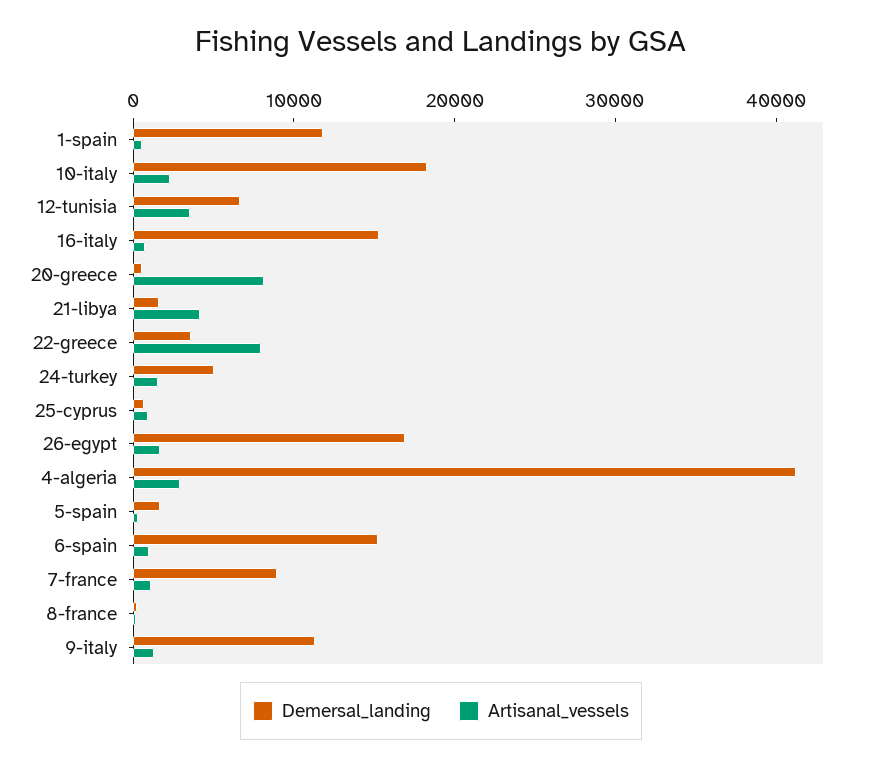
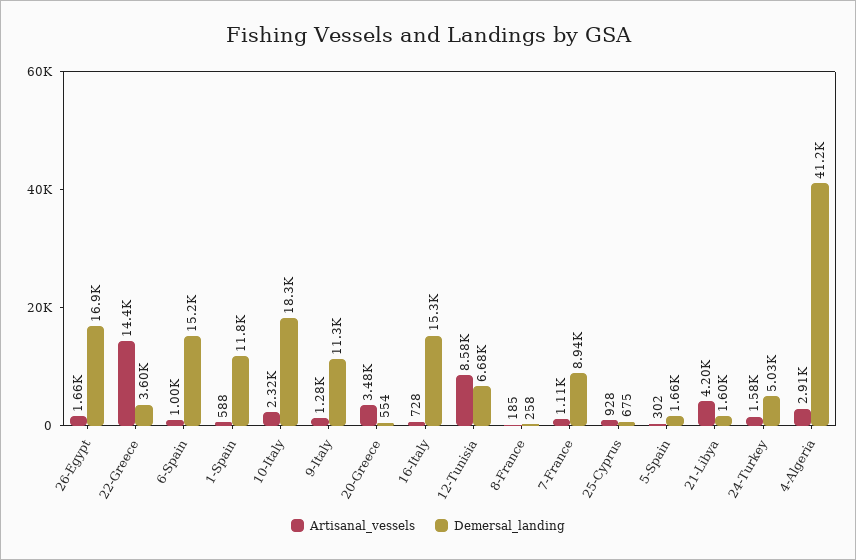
  {
    "Demersal_landing": {
      "1-spain": 11800,
      "10-italy": 18300,
      "12-tunisia": 6680,
      "16-italy": 15300,
      "20-greece": 554,
      "21-libya": 1600,
      "22-greece": 3600,
      "24-turkey": 5030,
      "25-cyprus": 675,
      "26-egypt": 16900,
      "4-algeria": 41200,
      "5-spain": 1660,
      "6-spain": 15200,
      "7-france": 8940,
      "8-france": 258,
      "9-italy": 11300
    },
    "Artisanal_vessels": {
      "1-spain": 588,
      "10-italy": 2320,
-     "12-tunisia": 4000,
+     "12-tunisia": 8580,
      "16-italy": 728,
-     "20-greece": 8000,
+     "20-greece": 3480,
      "21-libya": 4200,
-     "22-greece": 8000,
+     "22-greece": 14400,
      "24-turkey": 1580,
      "25-cyprus": 928,
      "26-egypt": 1660,
      "4-algeria": 2910,
      "5-spain": 302,
      "6-spain": 1000,
      "7-france": 1110,
      "8-france": 185,
      "9-italy": 1280
    }
  }

